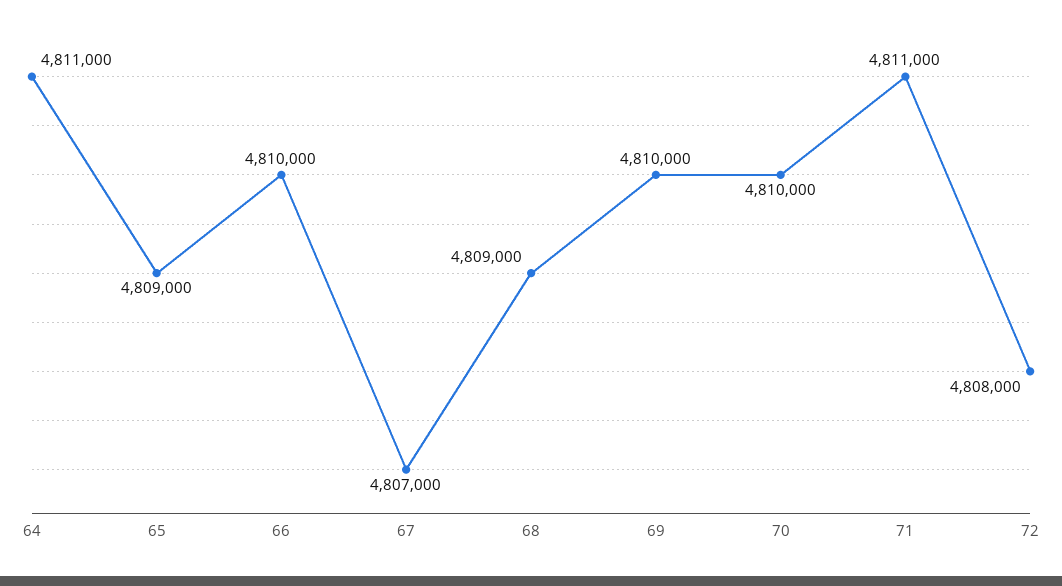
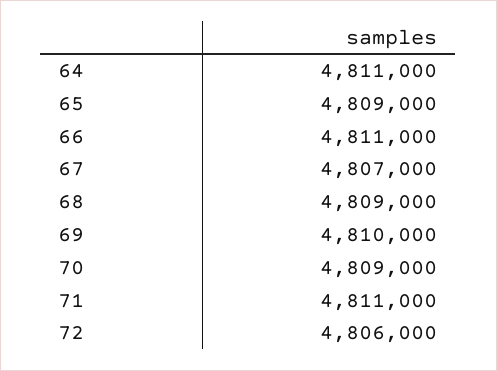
  {
    "64": 4811000,
    "65": 4809000,
-   "66": 4810000,
+   "66": 4811000,
    "67": 4807000,
    "68": 4809000,
    "69": 4810000,
-   "70": 4810000,
+   "70": 4809000,
    "71": 4811000,
-   "72": 4808000
+   "72": 4806000
  }

